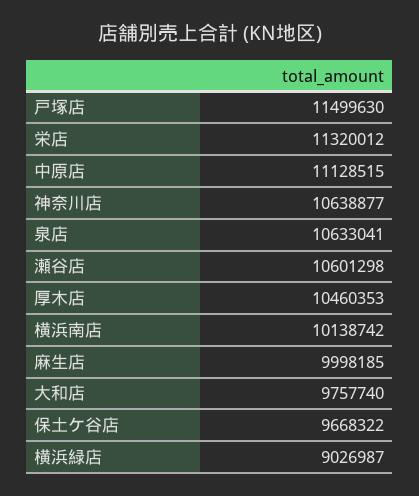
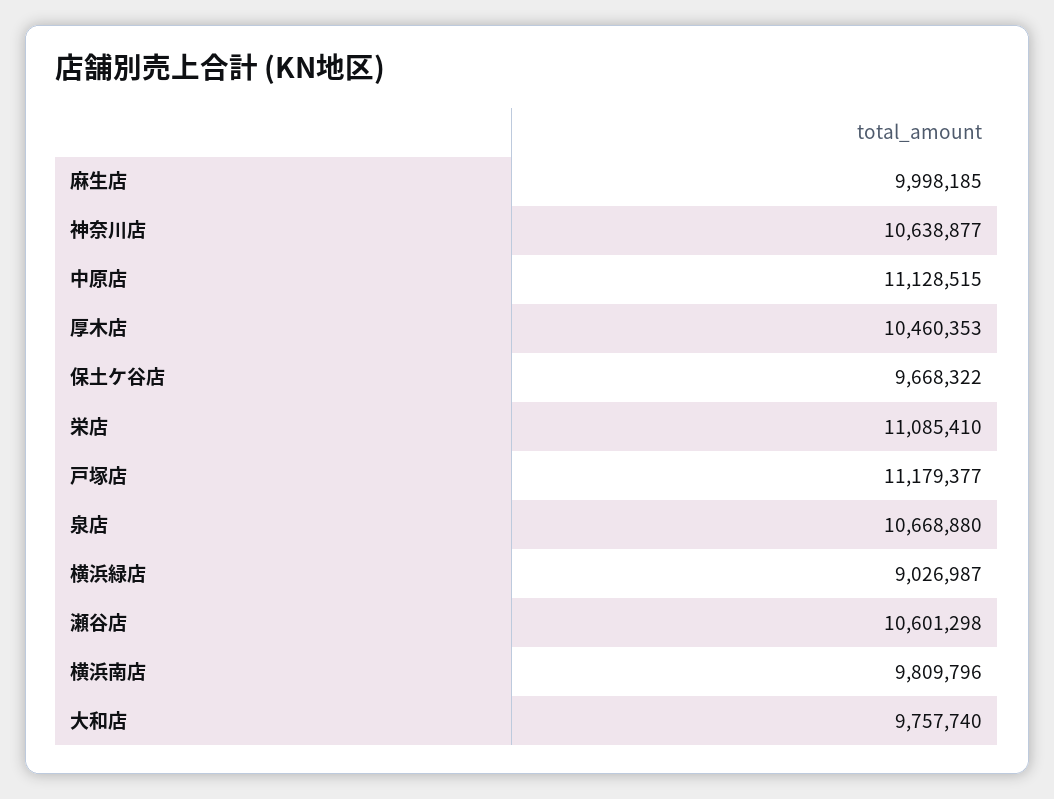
  {
-   "戸塚店": 11499630,
+   "戸塚店": 11179377,
-   "栄店": 11320012,
+   "栄店": 11085410,
    "中原店": 11128515,
    "神奈川店": 10638877,
-   "泉店": 10633041,
+   "泉店": 10668880,
    "瀬谷店": 10601298,
    "厚木店": 10460353,
-   "横浜南店": 10138742,
+   "横浜南店": 9809796,
    "麻生店": 9998185,
    "大和店": 9757740,
    "保土ケ谷店": 9668322,
    "横浜緑店": 9026987
  }

